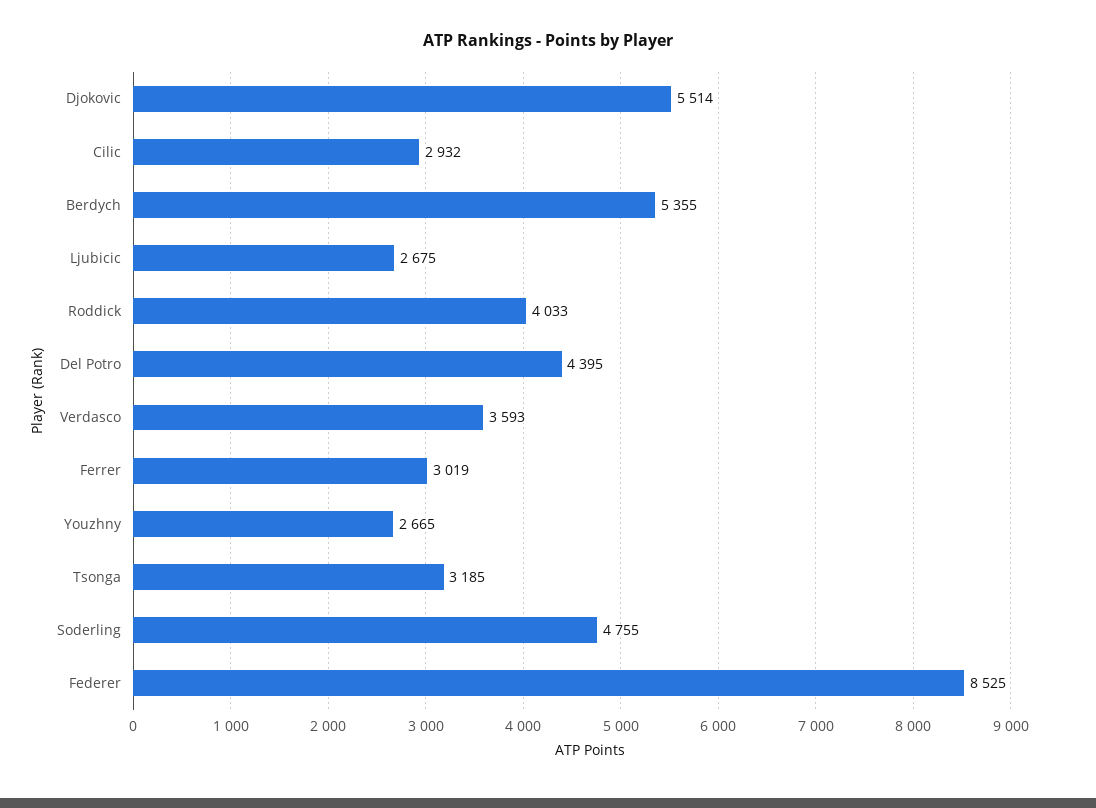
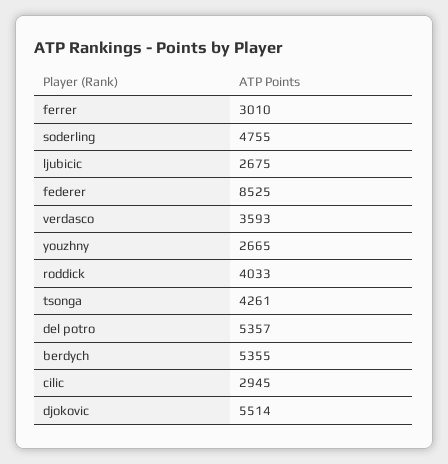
  {
    "Djokovic": 5514,
-   "Cilic": 2932,
+   "Cilic": 2945,
    "Berdych": 5355,
    "Ljubicic": 2675,
    "Roddick": 4033,
-   "Del Potro": 4395,
+   "Del Potro": 5357,
    "Verdasco": 3593,
-   "Ferrer": 3019,
+   "Ferrer": 3010,
    "Youzhny": 2665,
-   "Tsonga": 3185,
+   "Tsonga": 4261,
    "Soderling": 4755,
    "Federer": 8525
  }

